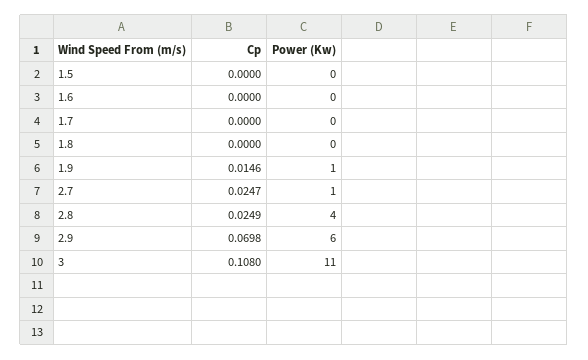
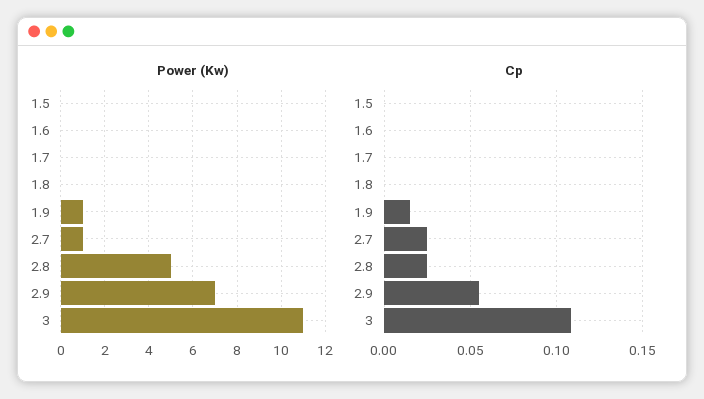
  {
    "Cp": {
      "1.5": 0,
      "1.6": 0,
      "1.7": 0,
      "1.8": 0,
      "1.9": 0.0146,
      "2.7": 0.0247,
      "2.8": 0.0249,
-     "2.9": 0.0698,
+     "2.9": 0.055,
      "3": 0.108
    },
    "Power (Kw)": {
      "1.5": 0,
      "1.6": 0,
      "1.7": 0,
      "1.8": 0,
      "1.9": 1,
      "2.7": 1,
-     "2.8": 4,
+     "2.8": 5,
-     "2.9": 6,
+     "2.9": 7,
      "3": 11
    }
  }

